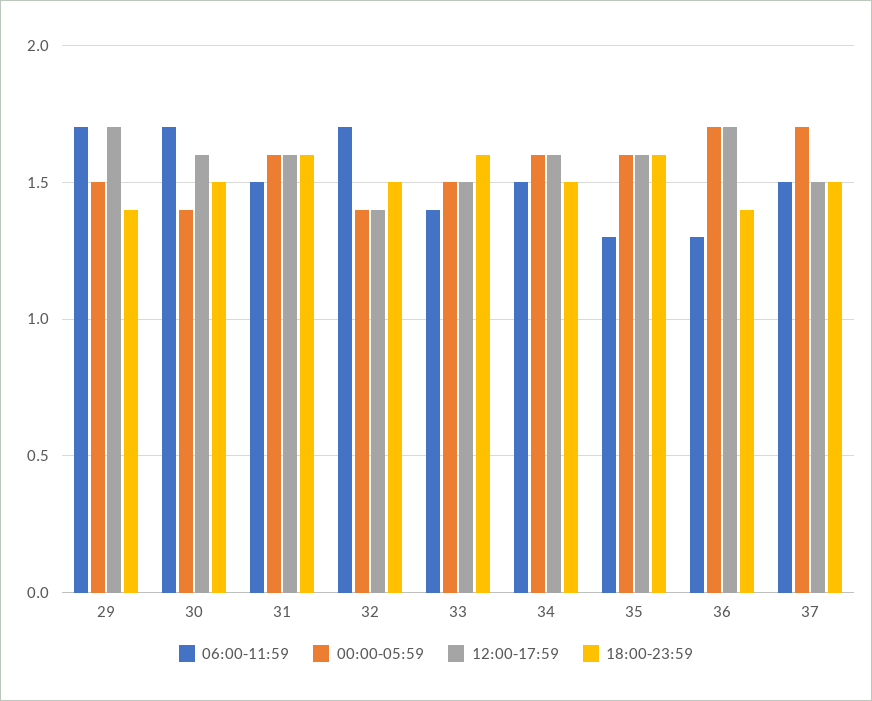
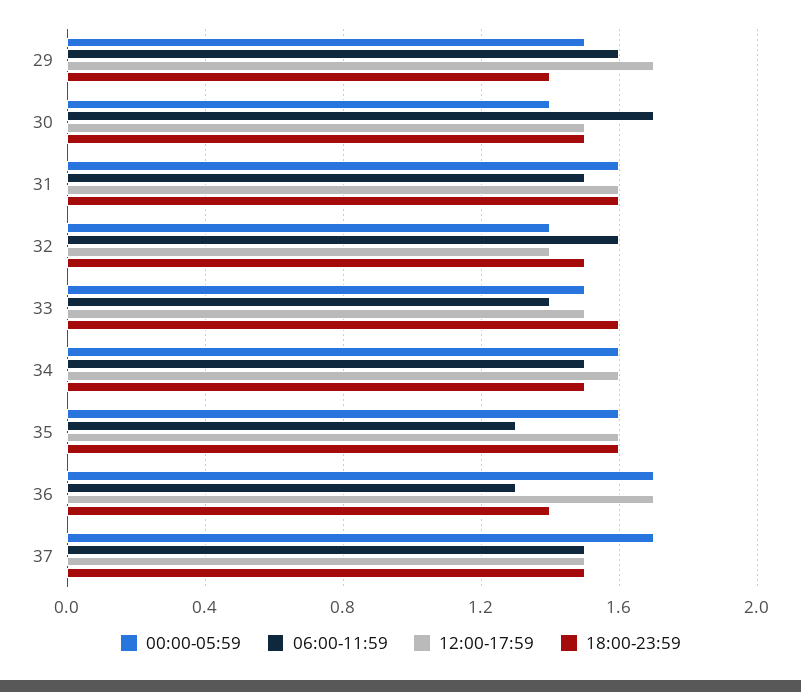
  {
    "06:00-11:59": {
-     "29": 1.7,
+     "29": 1.6,
      "30": 1.7,
      "31": 1.5,
-     "32": 1.7,
+     "32": 1.6,
      "33": 1.4,
      "34": 1.5,
      "35": 1.3,
      "36": 1.3,
      "37": 1.5
    },
    "00:00-05:59": {
      "29": 1.5,
      "30": 1.4,
      "31": 1.6,
      "32": 1.4,
      "33": 1.5,
      "34": 1.6,
      "35": 1.6,
      "36": 1.7,
      "37": 1.7
    },
    "12:00-17:59": {
      "29": 1.7,
-     "30": 1.6,
+     "30": 1.5,
      "31": 1.6,
      "32": 1.4,
      "33": 1.5,
      "34": 1.6,
      "35": 1.6,
      "36": 1.7,
      "37": 1.5
    },
    "18:00-23:59": {
      "29": 1.4,
      "30": 1.5,
      "31": 1.6,
      "32": 1.5,
      "33": 1.6,
      "34": 1.5,
      "35": 1.6,
      "36": 1.4,
      "37": 1.5
    }
  }

